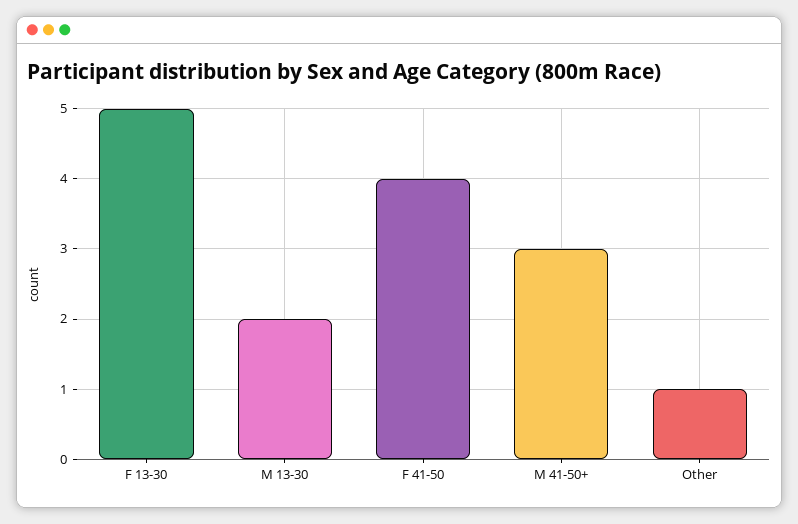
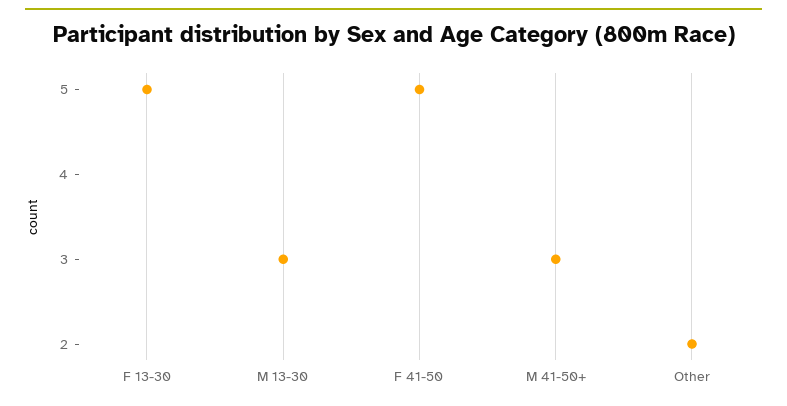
  {
    "F 13-30": 5,
-   "M 13-30": 2,
+   "M 13-30": 3,
-   "F 41-50": 4,
+   "F 41-50": 5,
    "M 41-50+": 3,
-   "Other": 1
+   "Other": 2
  }

